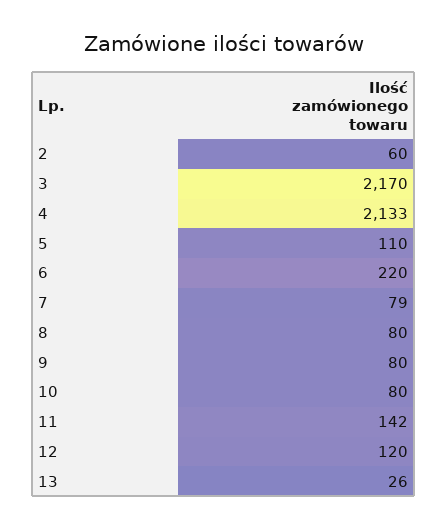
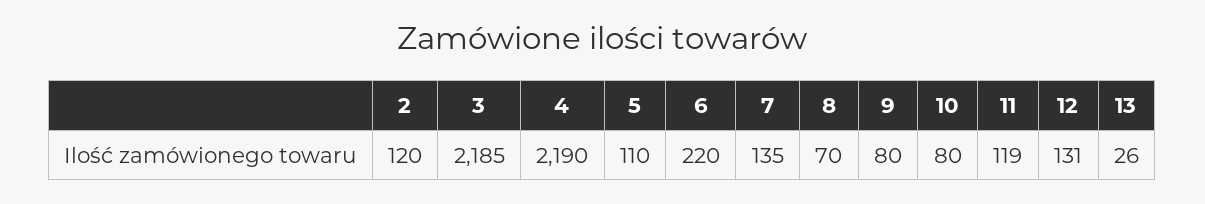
  {
-   "2": 60,
+   "2": 120,
-   "3": 2170,
+   "3": 2185,
-   "4": 2133,
+   "4": 2190,
    "5": 110,
    "6": 220,
-   "7": 79,
+   "7": 135,
-   "8": 80,
+   "8": 70,
    "9": 80,
    "10": 80,
-   "11": 142,
+   "11": 119,
-   "12": 120,
+   "12": 131,
    "13": 26
  }

